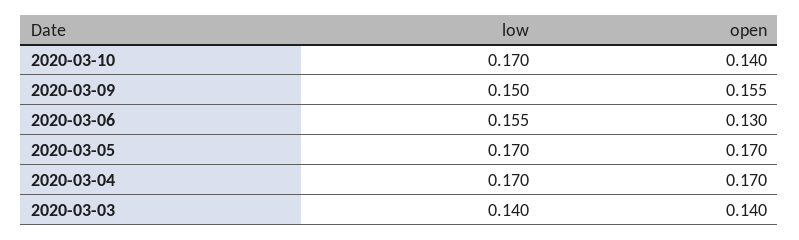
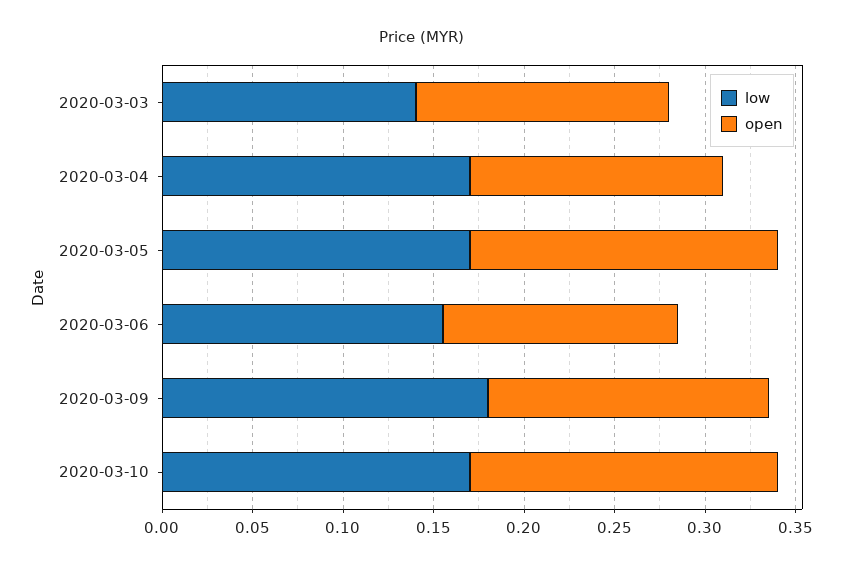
  {
    "low": {
      "2020-03-10": 0.17,
-     "2020-03-09": 0.15,
+     "2020-03-09": 0.18,
      "2020-03-06": 0.155,
      "2020-03-05": 0.17,
      "2020-03-04": 0.17,
      "2020-03-03": 0.14
    },
    "open": {
-     "2020-03-10": 0.14,
+     "2020-03-10": 0.17,
      "2020-03-09": 0.155,
      "2020-03-06": 0.13,
      "2020-03-05": 0.17,
-     "2020-03-04": 0.17,
+     "2020-03-04": 0.14,
      "2020-03-03": 0.14
    }
  }

